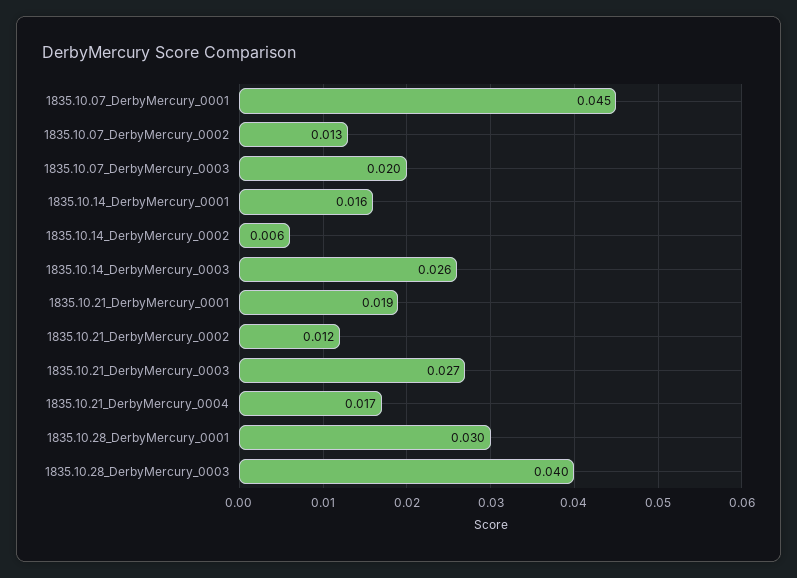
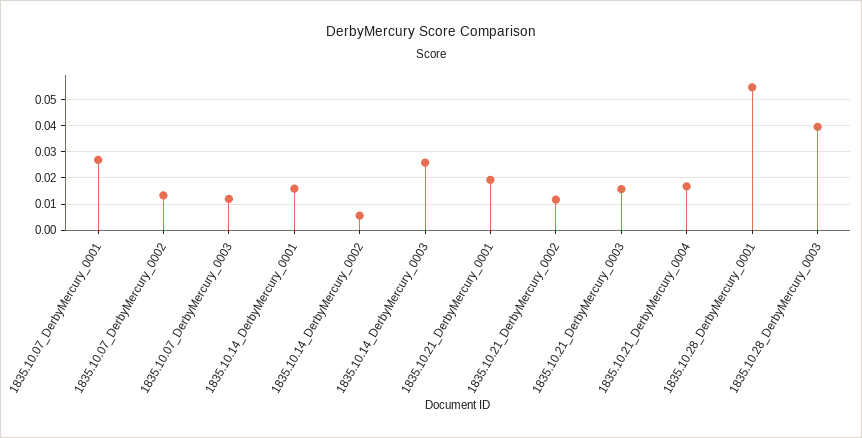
  {
-   "1835.10.07_DerbyMercury_0001": 0.045,
+   "1835.10.07_DerbyMercury_0001": 0.0275,
    "1835.10.07_DerbyMercury_0002": 0.013,
-   "1835.10.07_DerbyMercury_0003": 0.02,
+   "1835.10.07_DerbyMercury_0003": 0.0125,
    "1835.10.14_DerbyMercury_0001": 0.016,
    "1835.10.14_DerbyMercury_0002": 0.006,
    "1835.10.14_DerbyMercury_0003": 0.026,
    "1835.10.21_DerbyMercury_0001": 0.019,
    "1835.10.21_DerbyMercury_0002": 0.012,
-   "1835.10.21_DerbyMercury_0003": 0.027,
+   "1835.10.21_DerbyMercury_0003": 0.015,
    "1835.10.21_DerbyMercury_0004": 0.017,
-   "1835.10.28_DerbyMercury_0001": 0.03,
+   "1835.10.28_DerbyMercury_0001": 0.055,
    "1835.10.28_DerbyMercury_0003": 0.04
  }

